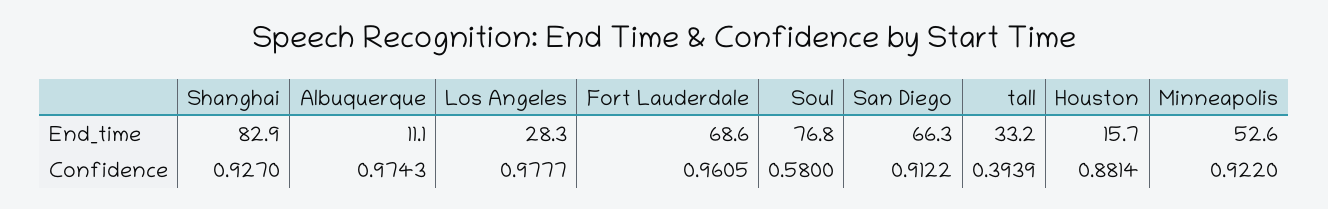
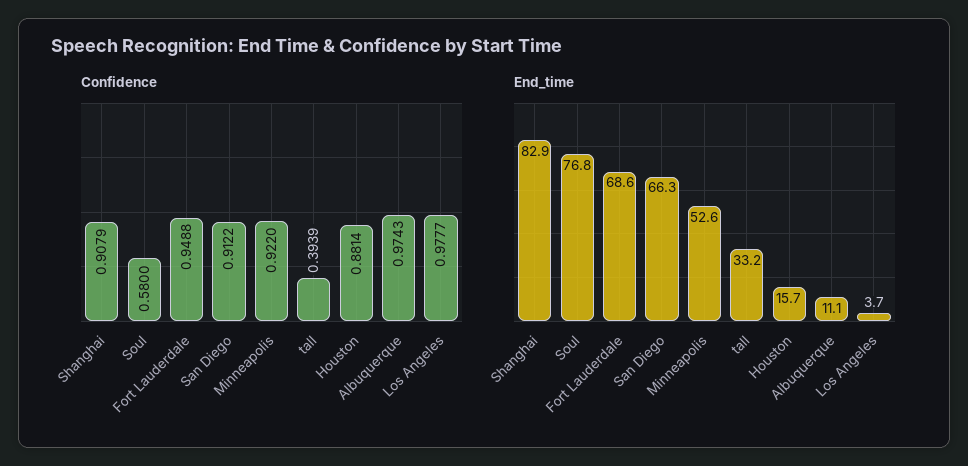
  {
    "End_time": {
      "Shanghai": 82.9,
      "Albuquerque": 11.1,
-     "Los Angeles": 28.3,
+     "Los Angeles": 3.7,
      "Fort Lauderdale": 68.6,
      "Soul": 76.8,
      "San Diego": 66.3,
      "tall": 33.2,
      "Houston": 15.7,
      "Minneapolis": 52.6
    },
    "Confidence": {
-     "Shanghai": 0.927,
+     "Shanghai": 0.9079,
      "Albuquerque": 0.9743,
      "Los Angeles": 0.9777,
-     "Fort Lauderdale": 0.9605,
+     "Fort Lauderdale": 0.9488,
      "Soul": 0.58,
      "San Diego": 0.9122,
      "tall": 0.3939,
      "Houston": 0.8814,
      "Minneapolis": 0.922
    }
  }

